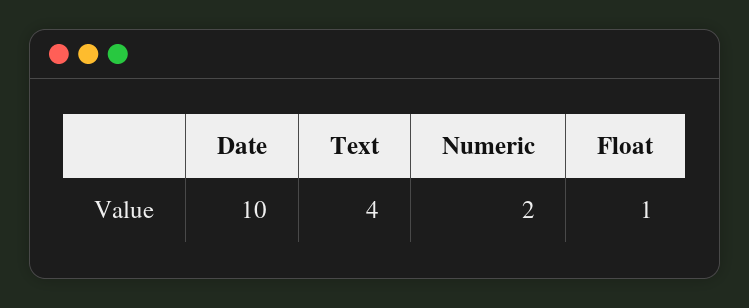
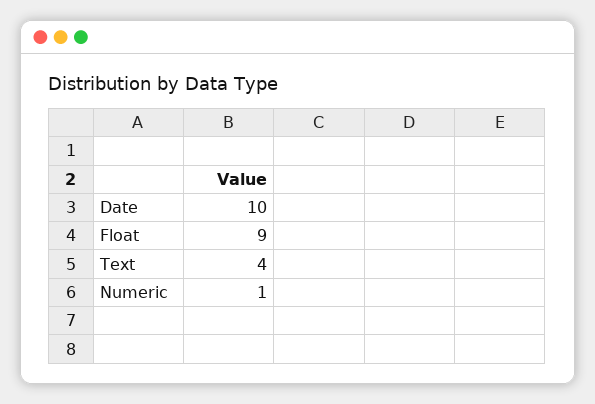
  {
    "Date": 10,
    "Text": 4,
-   "Numeric": 2,
+   "Numeric": 1,
-   "Float": 1
+   "Float": 9
  }

